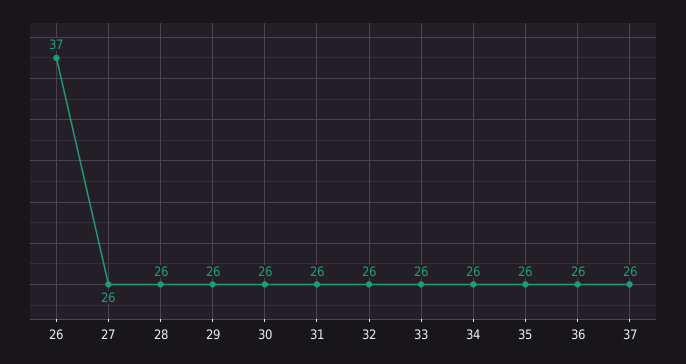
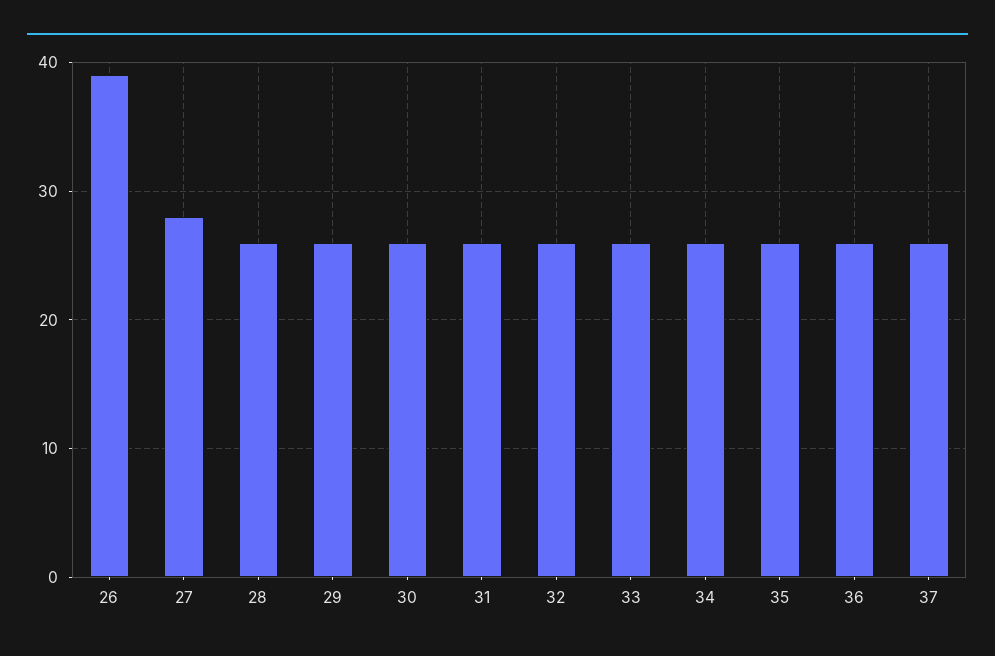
  {
-   "26": 37,
+   "26": 39,
-   "27": 26,
+   "27": 28,
    "28": 26,
    "29": 26,
    "30": 26,
    "31": 26,
    "32": 26,
    "33": 26,
    "34": 26,
    "35": 26,
    "36": 26,
    "37": 26
  }

